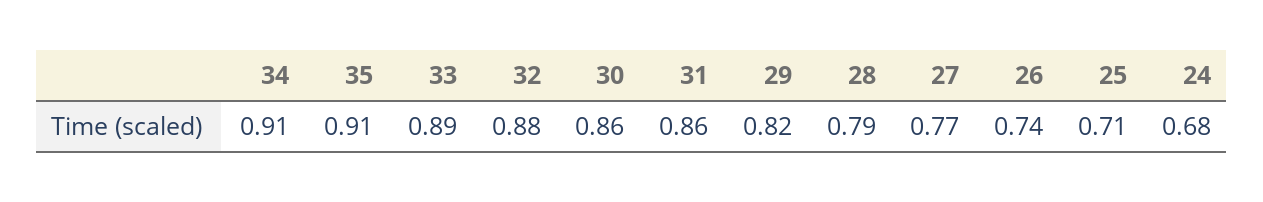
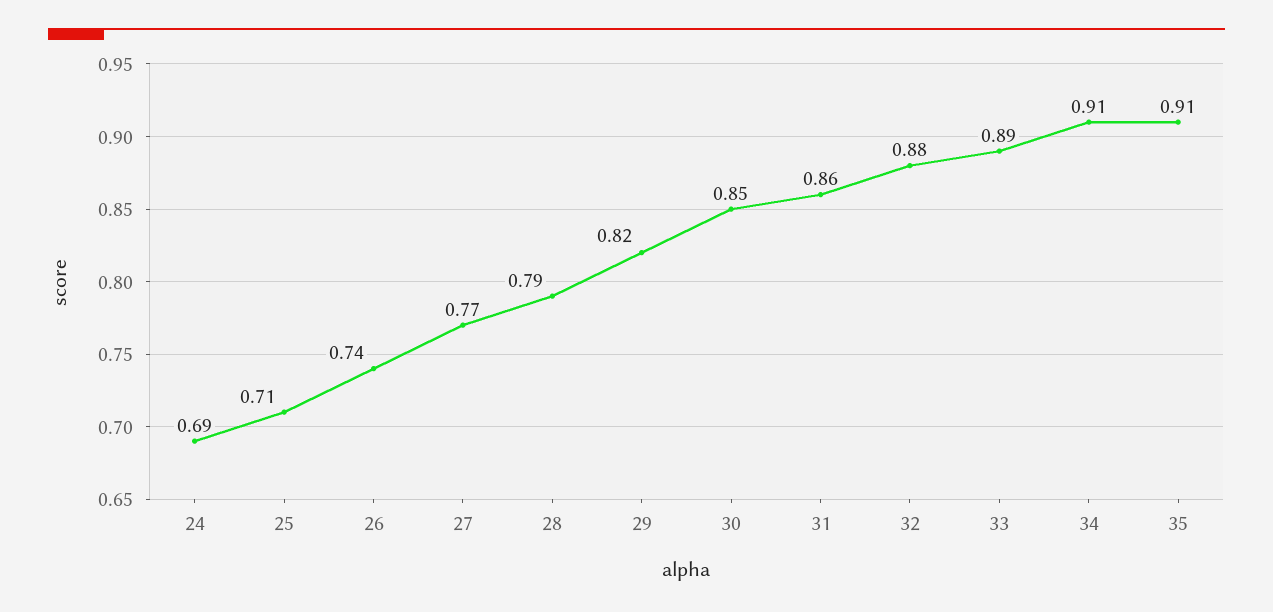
  {
    "34": 0.91,
    "35": 0.91,
    "33": 0.89,
    "32": 0.88,
-   "30": 0.86,
+   "30": 0.85,
    "31": 0.86,
    "29": 0.82,
    "28": 0.79,
    "27": 0.77,
    "26": 0.74,
    "25": 0.71,
-   "24": 0.68
+   "24": 0.69
  }

